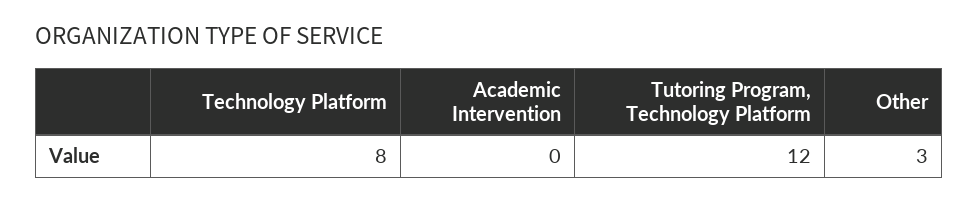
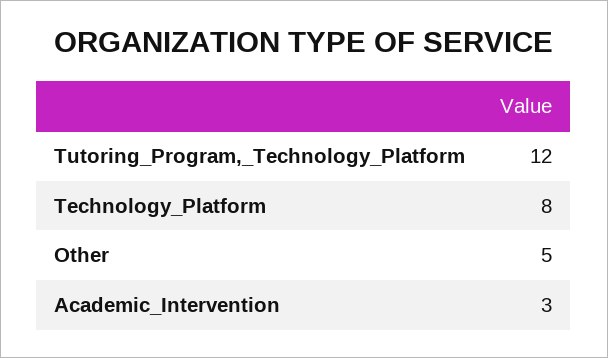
  {
    "Technology Platform": 8,
-   "Academic Intervention": 0,
+   "Academic Intervention": 3,
    "Tutoring Program, Technology Platform": 12,
-   "Other": 3
+   "Other": 5
  }

